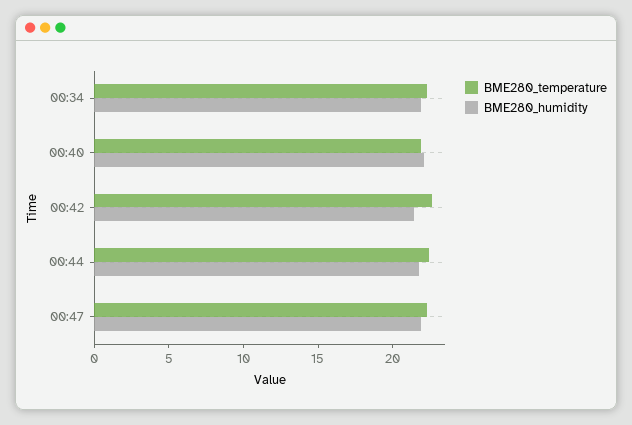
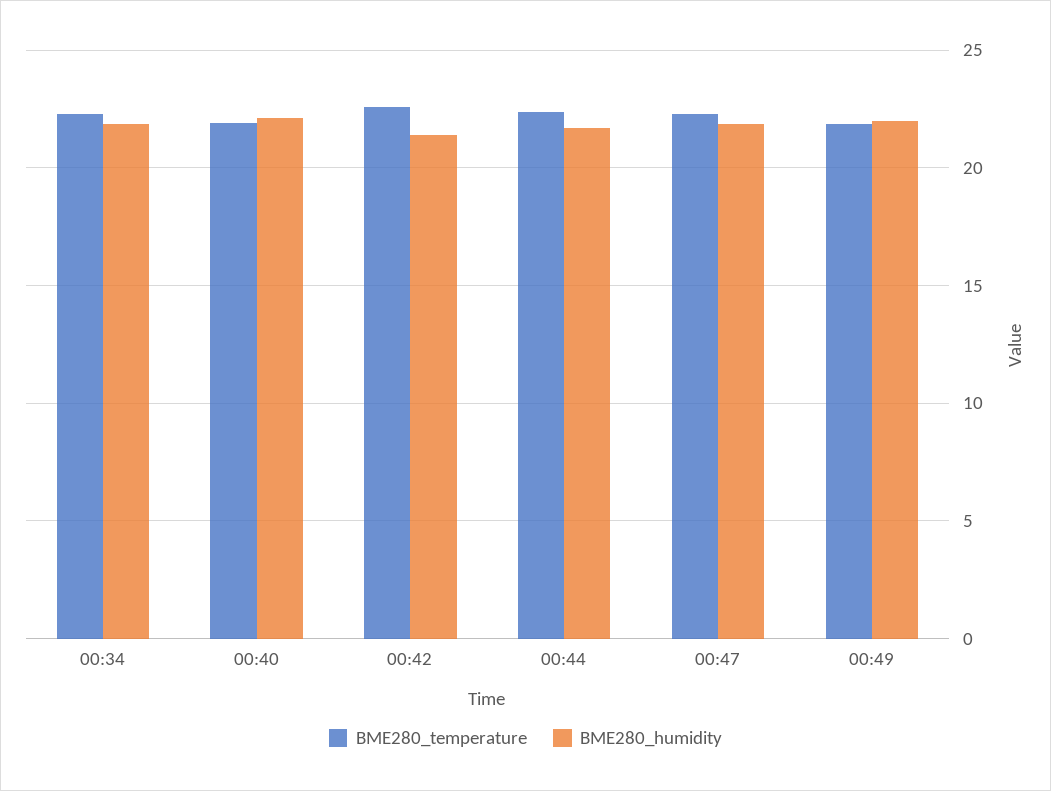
  {
    "BME280_temperature": {
      "00:34": 22.5,
      "00:40": 22,
      "00:42": 22.5,
      "00:44": 22.5,
-     "00:47": 22.5
+     "00:47": 22.5,
+     "00:49": 22
    },
    "BME280_humidity": {
      "00:34": 22,
      "00:40": 22,
      "00:42": 21.5,
      "00:44": 21.5,
-     "00:47": 22
+     "00:47": 22,
+     "00:49": 22
    }
  }

